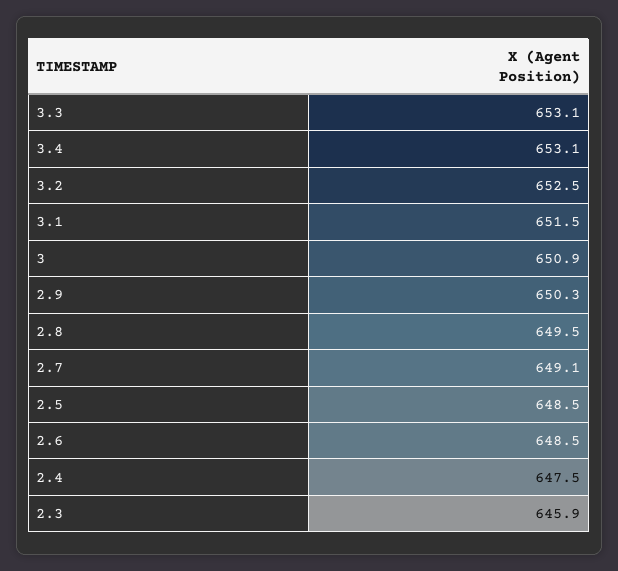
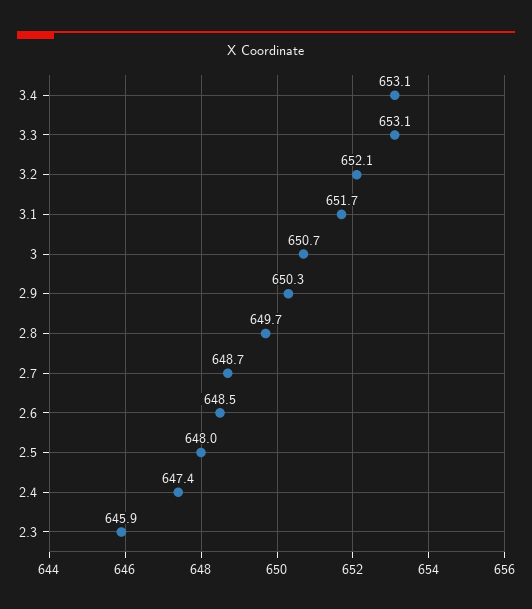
  {
    "3.3": 653.1,
    "3.4": 653.1,
-   "3.2": 652.5,
+   "3.2": 652.1,
-   "3.1": 651.5,
+   "3.1": 651.7,
-   "3": 650.9,
+   "3": 650.7,
    "2.9": 650.3,
-   "2.8": 649.5,
+   "2.8": 649.7,
-   "2.7": 649.1,
+   "2.7": 648.7,
-   "2.5": 648.5,
+   "2.5": 648,
    "2.6": 648.5,
-   "2.4": 647.5,
+   "2.4": 647.4,
    "2.3": 645.9
  }

